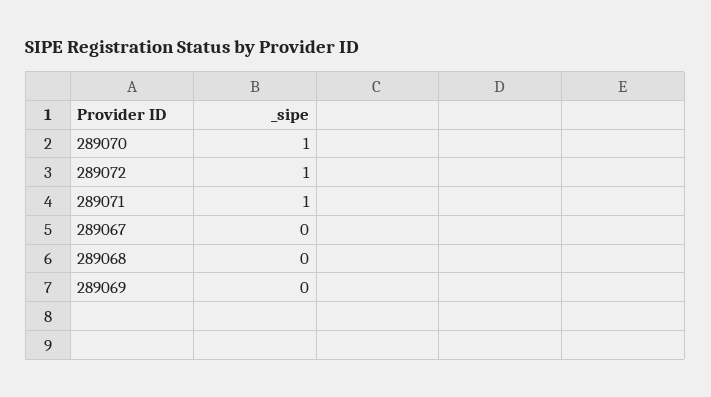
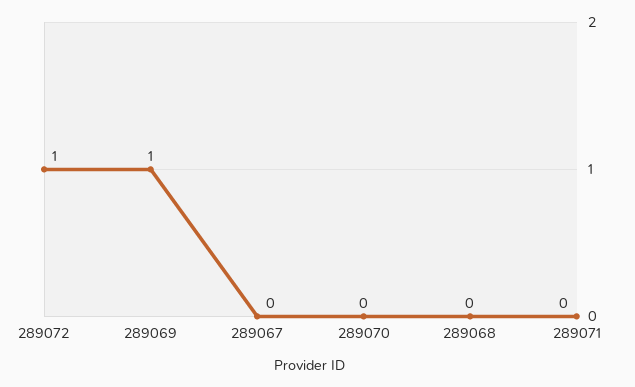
  {
-   "289070": 1,
+   "289070": 0,
    "289072": 1,
-   "289071": 1,
+   "289071": 0,
    "289067": 0,
    "289068": 0,
-   "289069": 0
+   "289069": 1
  }

